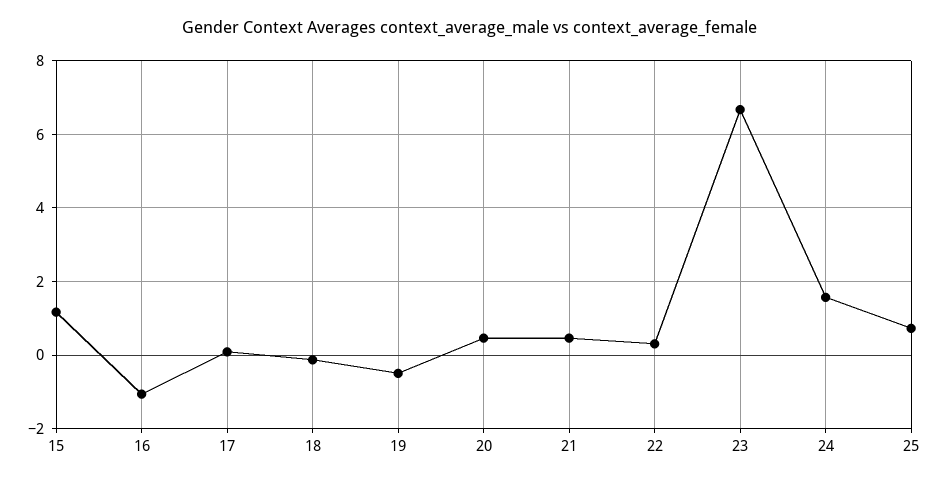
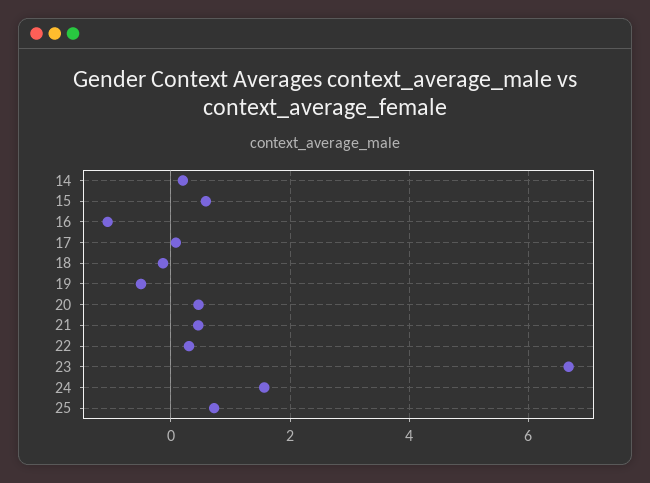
  {
-   "15": 1.2,
+   "15": 0.6,
    "16": -1,
    "17": 0,
    "18": -0.2,
    "19": -0.6,
    "20": 0.4,
    "21": 0.4,
    "22": 0.4,
    "23": 6.6,
    "24": 1.6,
-   "25": 0.8
+   "25": 0.8,
+   "14": 0.2
  }

